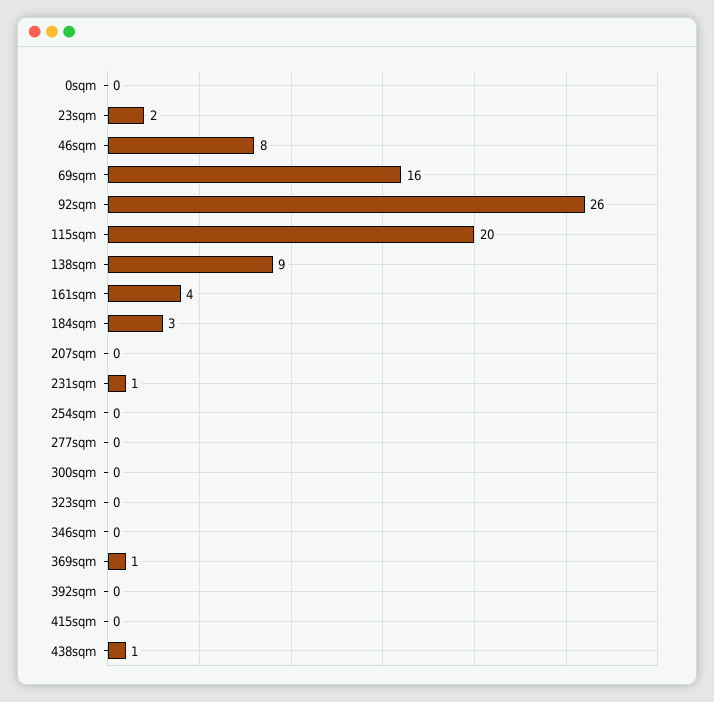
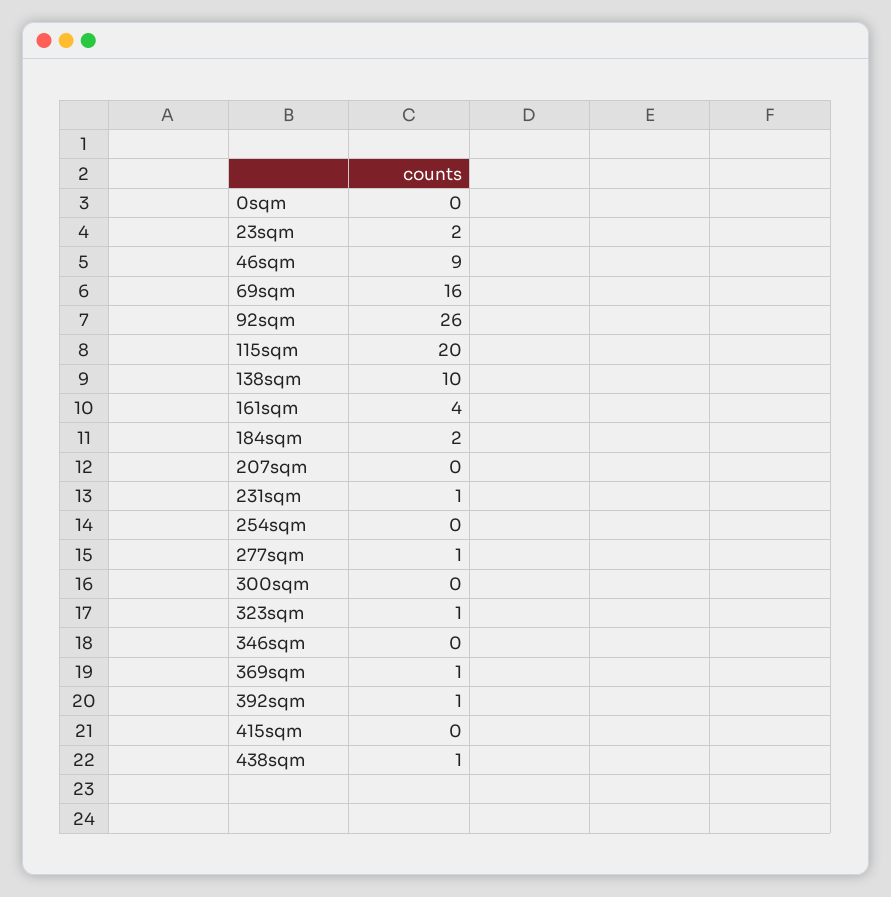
  {
    "0sqm": 0,
    "23sqm": 2,
-   "46sqm": 8,
+   "46sqm": 9,
    "69sqm": 16,
    "92sqm": 26,
    "115sqm": 20,
-   "138sqm": 9,
+   "138sqm": 10,
    "161sqm": 4,
-   "184sqm": 3,
+   "184sqm": 2,
    "207sqm": 0,
    "231sqm": 1,
    "254sqm": 0,
-   "277sqm": 0,
+   "277sqm": 1,
    "300sqm": 0,
-   "323sqm": 0,
+   "323sqm": 1,
    "346sqm": 0,
    "369sqm": 1,
-   "392sqm": 0,
+   "392sqm": 1,
    "415sqm": 0,
    "438sqm": 1
  }

